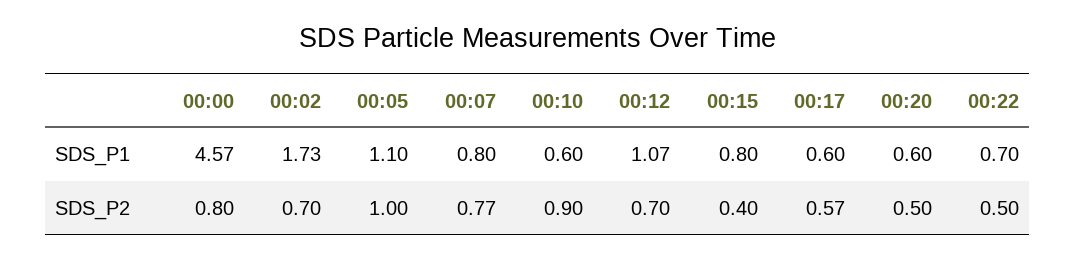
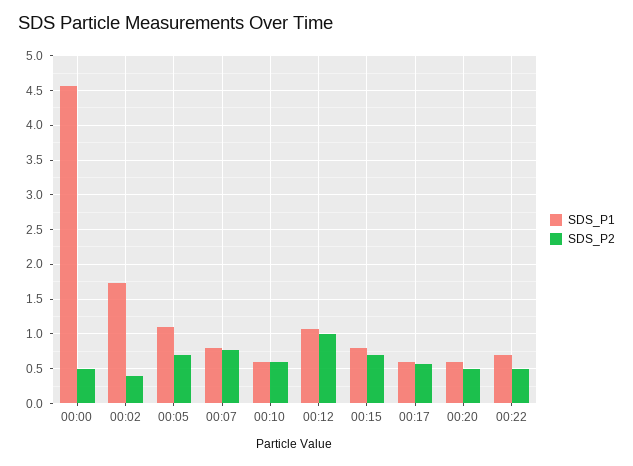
  {
    "SDS_P1": {
      "00:00": 4.57,
      "00:02": 1.73,
      "00:05": 1.1,
      "00:07": 0.8,
      "00:10": 0.6,
      "00:12": 1.07,
      "00:15": 0.8,
      "00:17": 0.6,
      "00:20": 0.6,
      "00:22": 0.7
    },
    "SDS_P2": {
-     "00:00": 0.8,
+     "00:00": 0.5,
-     "00:02": 0.7,
+     "00:02": 0.4,
-     "00:05": 1,
+     "00:05": 0.7,
      "00:07": 0.77,
-     "00:10": 0.9,
+     "00:10": 0.6,
-     "00:12": 0.7,
+     "00:12": 1,
-     "00:15": 0.4,
+     "00:15": 0.7,
      "00:17": 0.57,
      "00:20": 0.5,
      "00:22": 0.5
    }
  }

